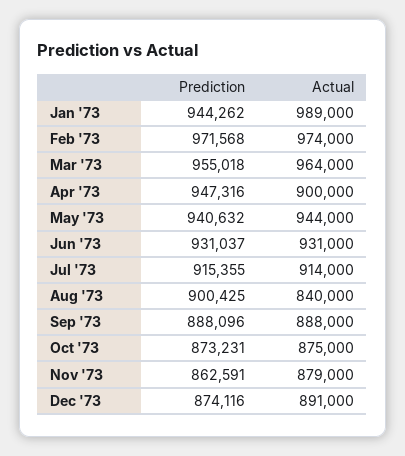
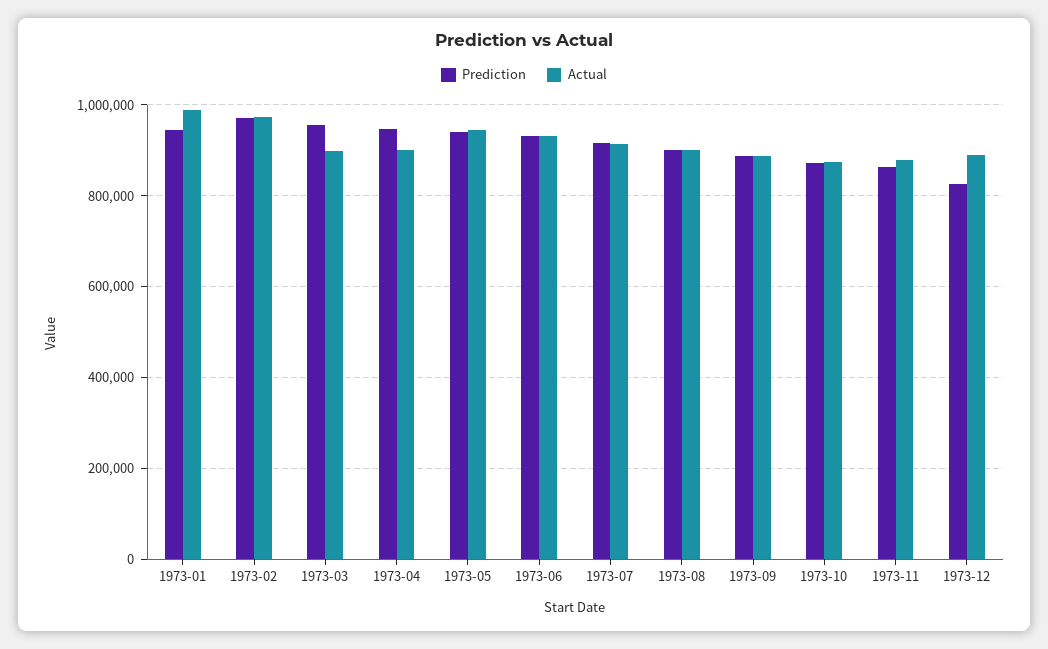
  {
    "Prediction": {
      "Jan '73": 944262,
      "Feb '73": 971568,
      "Mar '73": 955018,
      "Apr '73": 947316,
      "May '73": 940632,
      "Jun '73": 931037,
      "Jul '73": 915355,
      "Aug '73": 900425,
      "Sep '73": 888096,
      "Oct '73": 873231,
      "Nov '73": 862591,
-     "Dec '73": 874116
+     "Dec '73": 820000
    },
    "Actual": {
      "Jan '73": 989000,
      "Feb '73": 974000,
-     "Mar '73": 964000,
+     "Mar '73": 900000,
      "Apr '73": 900000,
      "May '73": 944000,
      "Jun '73": 931000,
      "Jul '73": 914000,
-     "Aug '73": 840000,
+     "Aug '73": 900000,
      "Sep '73": 888000,
      "Oct '73": 875000,
      "Nov '73": 879000,
      "Dec '73": 891000
    }
  }

